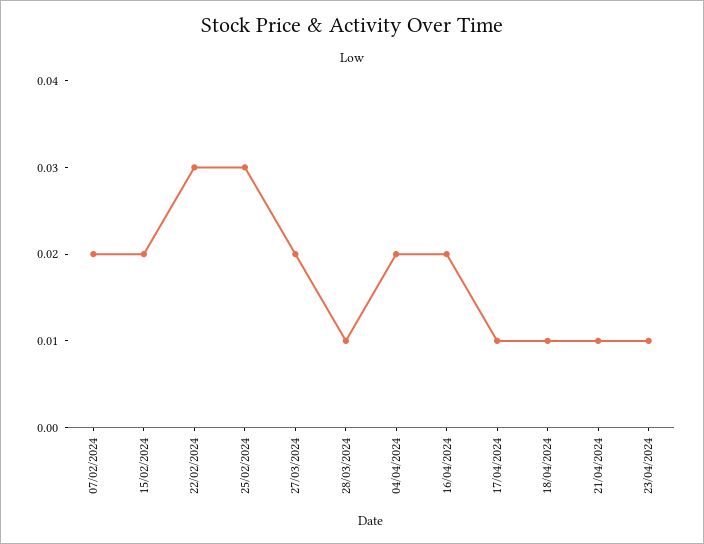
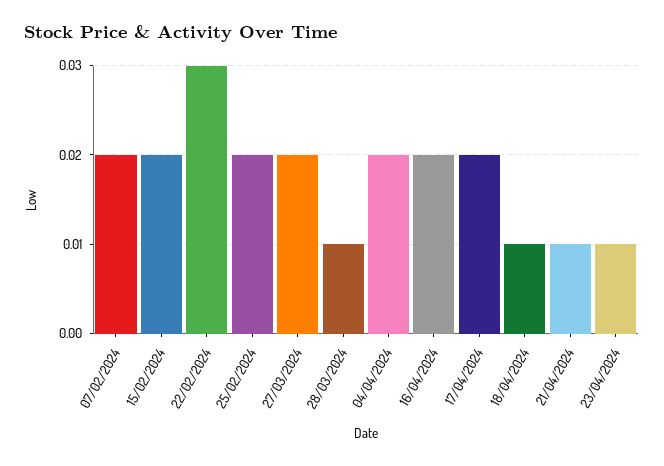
  {
    "07/02/2024": 0.02,
    "15/02/2024": 0.02,
    "22/02/2024": 0.03,
-   "25/02/2024": 0.03,
+   "25/02/2024": 0.02,
    "27/03/2024": 0.02,
    "28/03/2024": 0.01,
    "04/04/2024": 0.02,
    "16/04/2024": 0.02,
-   "17/04/2024": 0.01,
+   "17/04/2024": 0.02,
    "18/04/2024": 0.01,
    "21/04/2024": 0.01,
    "23/04/2024": 0.01
  }

